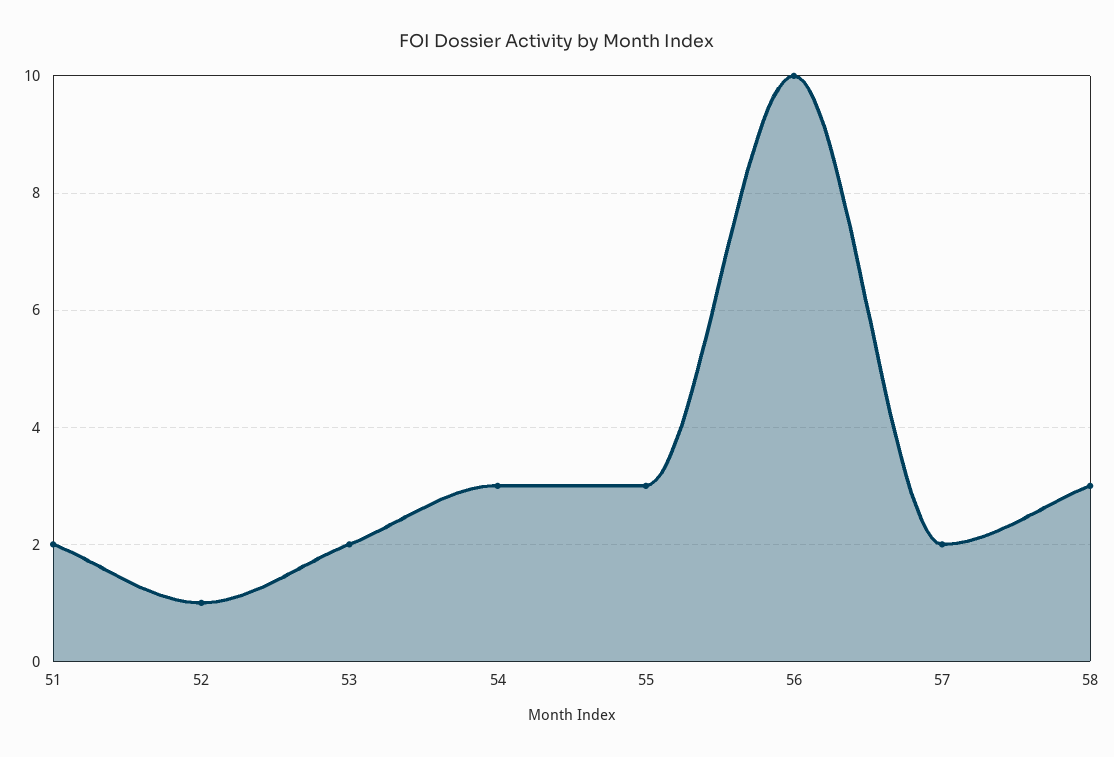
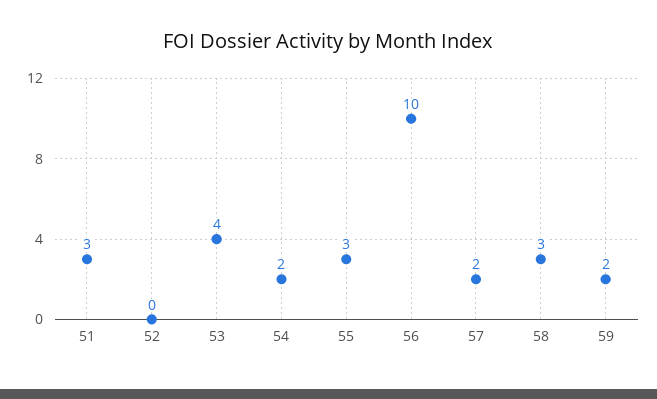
  {
-   "51": 2,
+   "51": 3,
-   "52": 1,
+   "52": 0,
-   "53": 2,
+   "53": 4,
-   "54": 3,
+   "54": 2,
    "55": 3,
    "56": 10,
    "57": 2,
-   "58": 3
+   "58": 3,
+   "59": 2
  }

